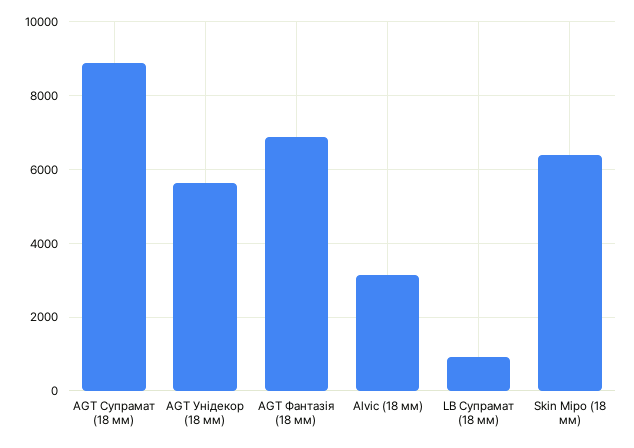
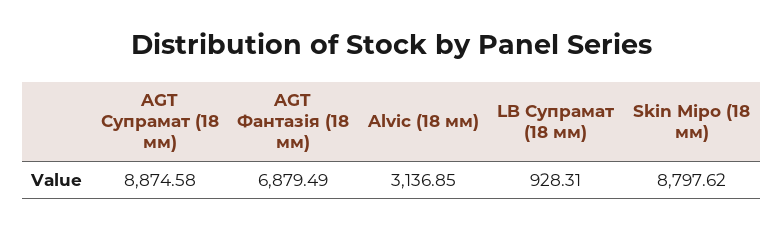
  {
    "AGT Супрамат (18 мм)": 8874.58,
-   "AGT Унідекор (18 мм)": 5600,
    "AGT Фантазія (18 мм)": 6879.49,
    "Alvic (18 мм)": 3136.85,
    "LB Супрамат (18 мм)": 928.31,
-   "Skin Міро (18 мм)": 6400
+   "Skin Міро (18 мм)": 8797.62
  }

